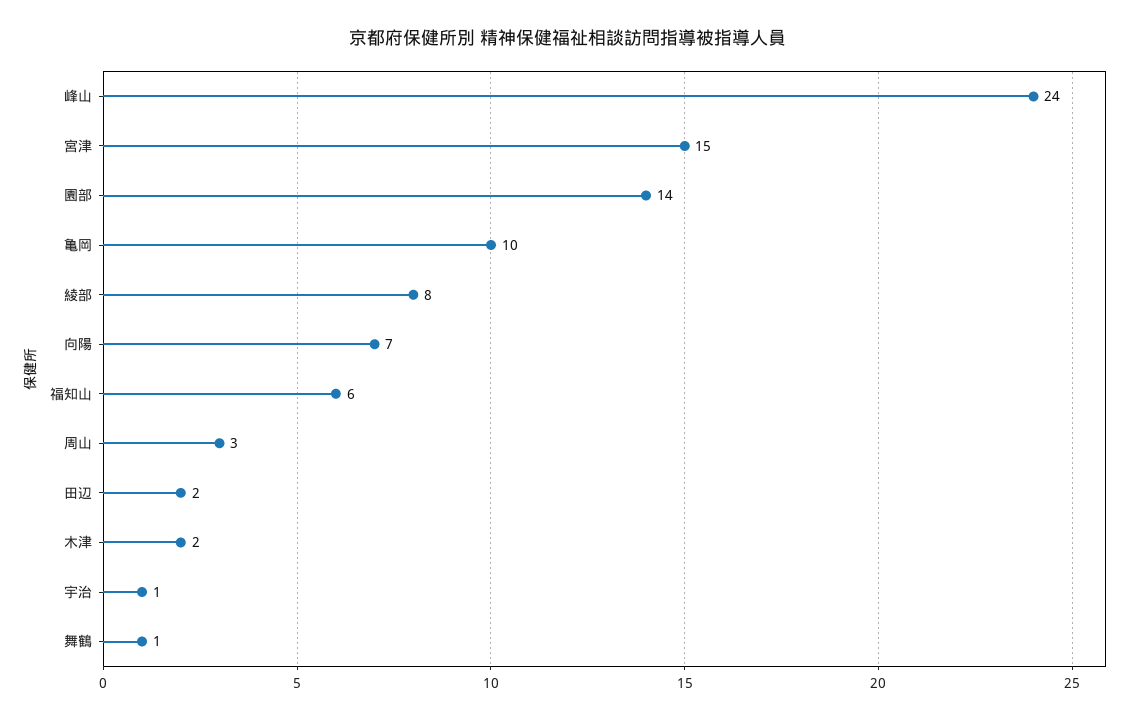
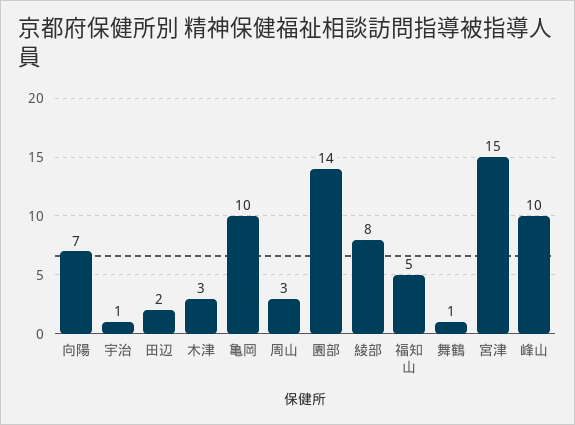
  {
-   "峰山": 24,
+   "峰山": 10,
    "宮津": 15,
    "園部": 14,
    "亀岡": 10,
    "綾部": 8,
    "向陽": 7,
-   "福知山": 6,
+   "福知山": 5,
    "周山": 3,
    "田辺": 2,
-   "木津": 2,
+   "木津": 3,
    "宇治": 1,
    "舞鶴": 1
  }

